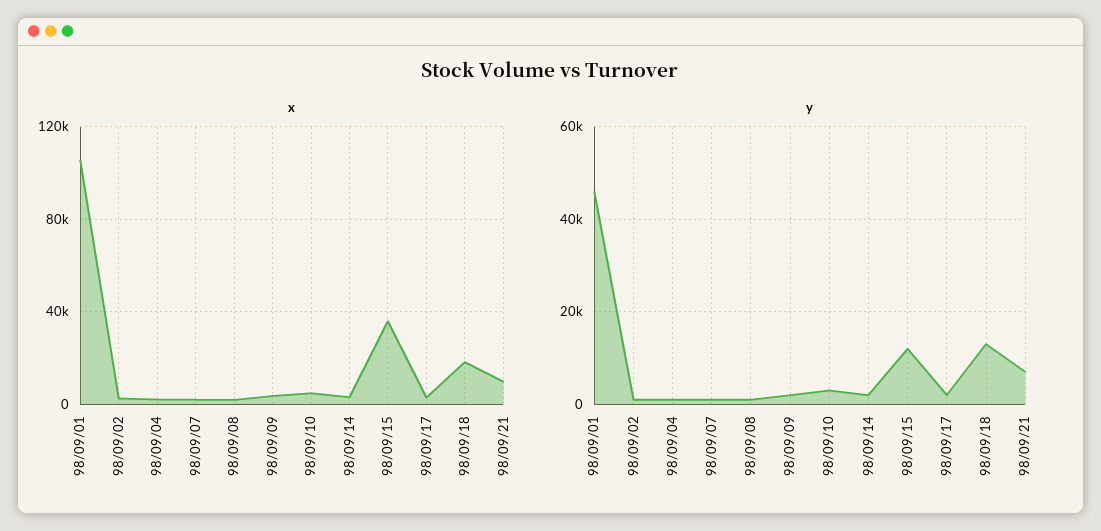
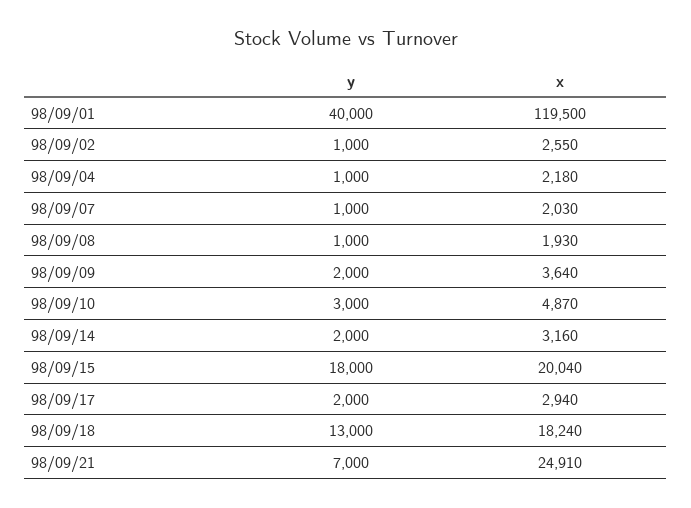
  {
    "x": {
-     "98/09/01": 105000,
+     "98/09/01": 119500,
      "98/09/02": 2550,
      "98/09/04": 2180,
      "98/09/07": 2030,
      "98/09/08": 1930,
      "98/09/09": 3640,
      "98/09/10": 4870,
      "98/09/14": 3160,
-     "98/09/15": 35000,
+     "98/09/15": 20040,
      "98/09/17": 2940,
      "98/09/18": 18240,
-     "98/09/21": 10000
+     "98/09/21": 24910
    },
    "y": {
-     "98/09/01": 46000,
+     "98/09/01": 40000,
      "98/09/02": 1000,
      "98/09/04": 1000,
      "98/09/07": 1000,
      "98/09/08": 1000,
      "98/09/09": 2000,
      "98/09/10": 3000,
      "98/09/14": 2000,
-     "98/09/15": 12000,
+     "98/09/15": 18000,
      "98/09/17": 2000,
      "98/09/18": 13000,
      "98/09/21": 7000
    }
  }

